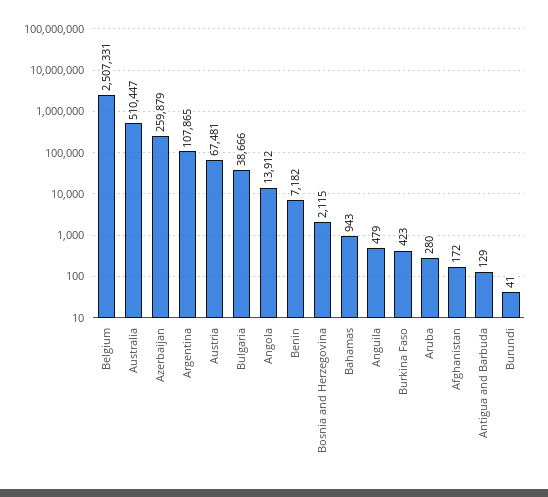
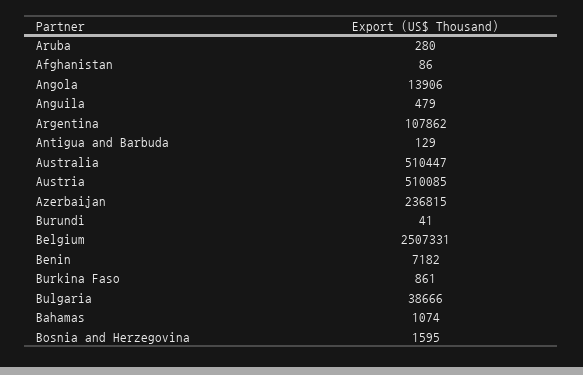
  {
    "Belgium": 2507331,
    "Australia": 510447,
-   "Azerbaijan": 259879,
+   "Azerbaijan": 236815,
-   "Argentina": 107865,
+   "Argentina": 107862,
-   "Austria": 67481,
+   "Austria": 510085,
    "Bulgaria": 38666,
-   "Angola": 13912,
+   "Angola": 13906,
    "Benin": 7182,
-   "Bosnia and Herzegovina": 2115,
+   "Bosnia and Herzegovina": 1595,
-   "Bahamas": 943,
+   "Bahamas": 1074,
    "Anguila": 479,
-   "Burkina Faso": 423,
+   "Burkina Faso": 861,
    "Aruba": 280,
-   "Afghanistan": 172,
+   "Afghanistan": 86,
    "Antigua and Barbuda": 129,
    "Burundi": 41
  }

